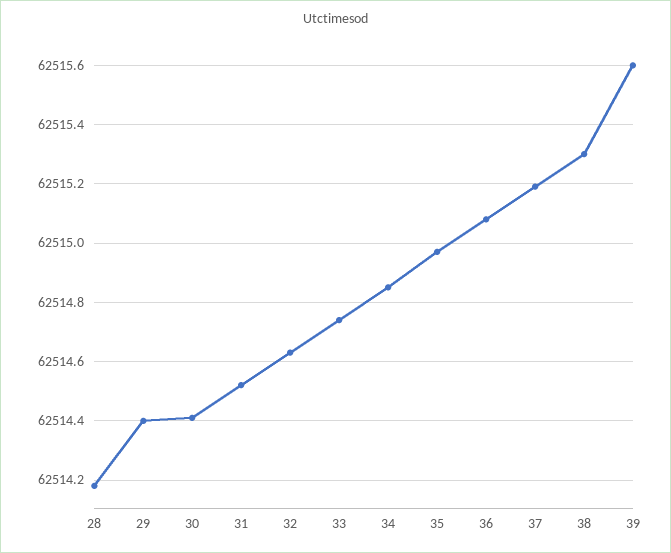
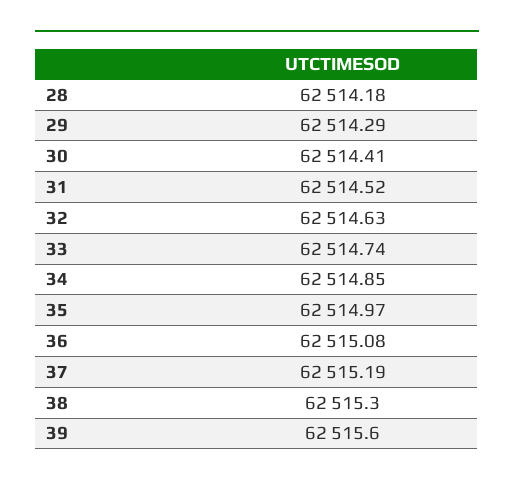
  {
    "28": 62514.18,
-   "29": 62514.4,
+   "29": 62514.29,
    "30": 62514.41,
    "31": 62514.52,
    "32": 62514.63,
    "33": 62514.74,
    "34": 62514.85,
    "35": 62514.97,
    "36": 62515.08,
    "37": 62515.19,
    "38": 62515.3,
    "39": 62515.6
  }

